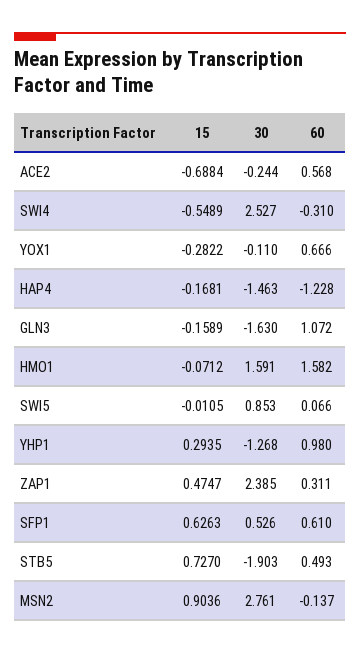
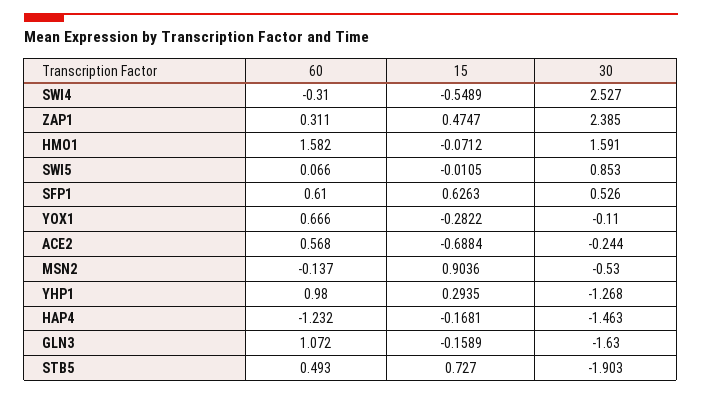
  {
    "15": {
      "ACE2": -0.6884,
      "SWI4": -0.5489,
      "YOX1": -0.2822,
      "HAP4": -0.1681,
      "GLN3": -0.1589,
      "HMO1": -0.0712,
      "SWI5": -0.0105,
      "YHP1": 0.2935,
      "ZAP1": 0.4747,
      "SFP1": 0.6263,
      "STB5": 0.727,
      "MSN2": 0.9036
    },
    "30": {
      "ACE2": -0.244,
      "SWI4": 2.527,
      "YOX1": -0.11,
      "HAP4": -1.463,
      "GLN3": -1.63,
      "HMO1": 1.591,
      "SWI5": 0.853,
      "YHP1": -1.268,
      "ZAP1": 2.385,
      "SFP1": 0.526,
      "STB5": -1.903,
-     "MSN2": 2.761
+     "MSN2": -0.53
    },
    "60": {
      "ACE2": 0.568,
      "SWI4": -0.31,
      "YOX1": 0.666,
-     "HAP4": -1.228,
+     "HAP4": -1.232,
      "GLN3": 1.072,
      "HMO1": 1.582,
      "SWI5": 0.066,
      "YHP1": 0.98,
      "ZAP1": 0.311,
      "SFP1": 0.61,
      "STB5": 0.493,
      "MSN2": -0.137
    }
  }

